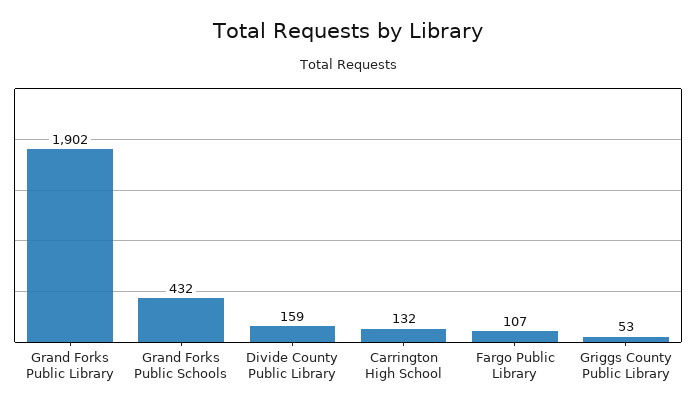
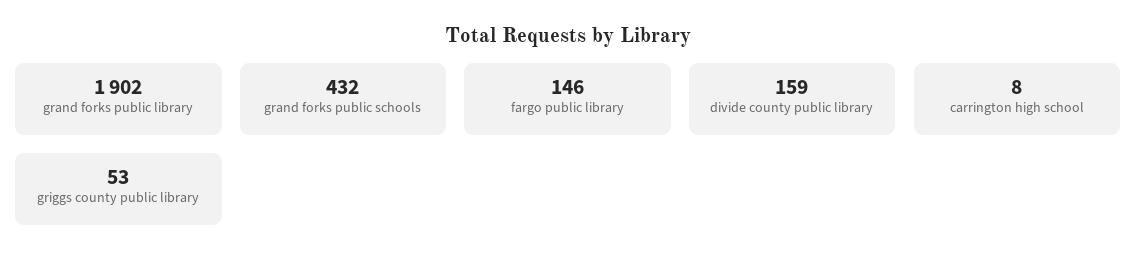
  {
    "Grand Forks Public Library": 1902,
    "Grand Forks Public Schools": 432,
    "Divide County Public Library": 159,
-   "Carrington High School": 132,
+   "Carrington High School": 8,
-   "Fargo Public Library": 107,
+   "Fargo Public Library": 146,
    "Griggs County Public Library": 53
  }

